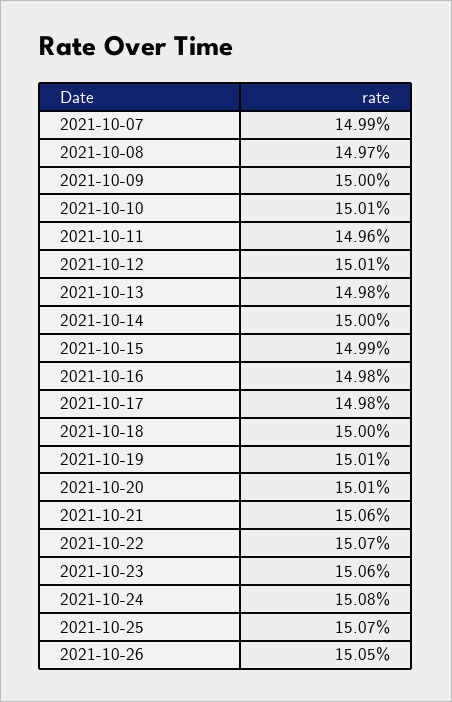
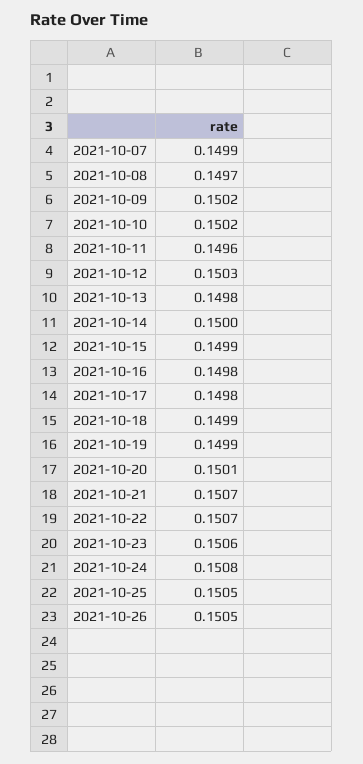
  {
    "2021-10-07": 0.1499,
    "2021-10-08": 0.1497,
-   "2021-10-09": 0.15,
+   "2021-10-09": 0.1502,
-   "2021-10-10": 0.1501,
+   "2021-10-10": 0.1502,
    "2021-10-11": 0.1496,
-   "2021-10-12": 0.1501,
+   "2021-10-12": 0.1503,
    "2021-10-13": 0.1498,
    "2021-10-14": 0.15,
    "2021-10-15": 0.1499,
    "2021-10-16": 0.1498,
    "2021-10-17": 0.1498,
-   "2021-10-18": 0.15,
+   "2021-10-18": 0.1499,
-   "2021-10-19": 0.1501,
+   "2021-10-19": 0.1499,
    "2021-10-20": 0.1501,
-   "2021-10-21": 0.1506,
+   "2021-10-21": 0.1507,
    "2021-10-22": 0.1507,
    "2021-10-23": 0.1506,
    "2021-10-24": 0.1508,
-   "2021-10-25": 0.1507,
+   "2021-10-25": 0.1505,
    "2021-10-26": 0.1505
  }

